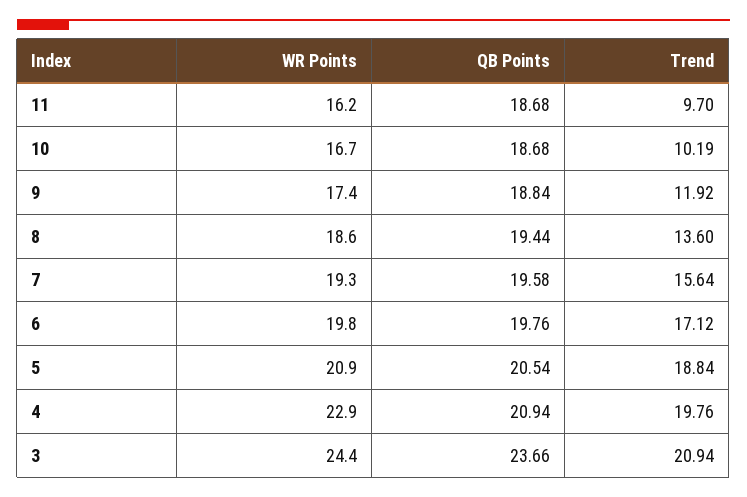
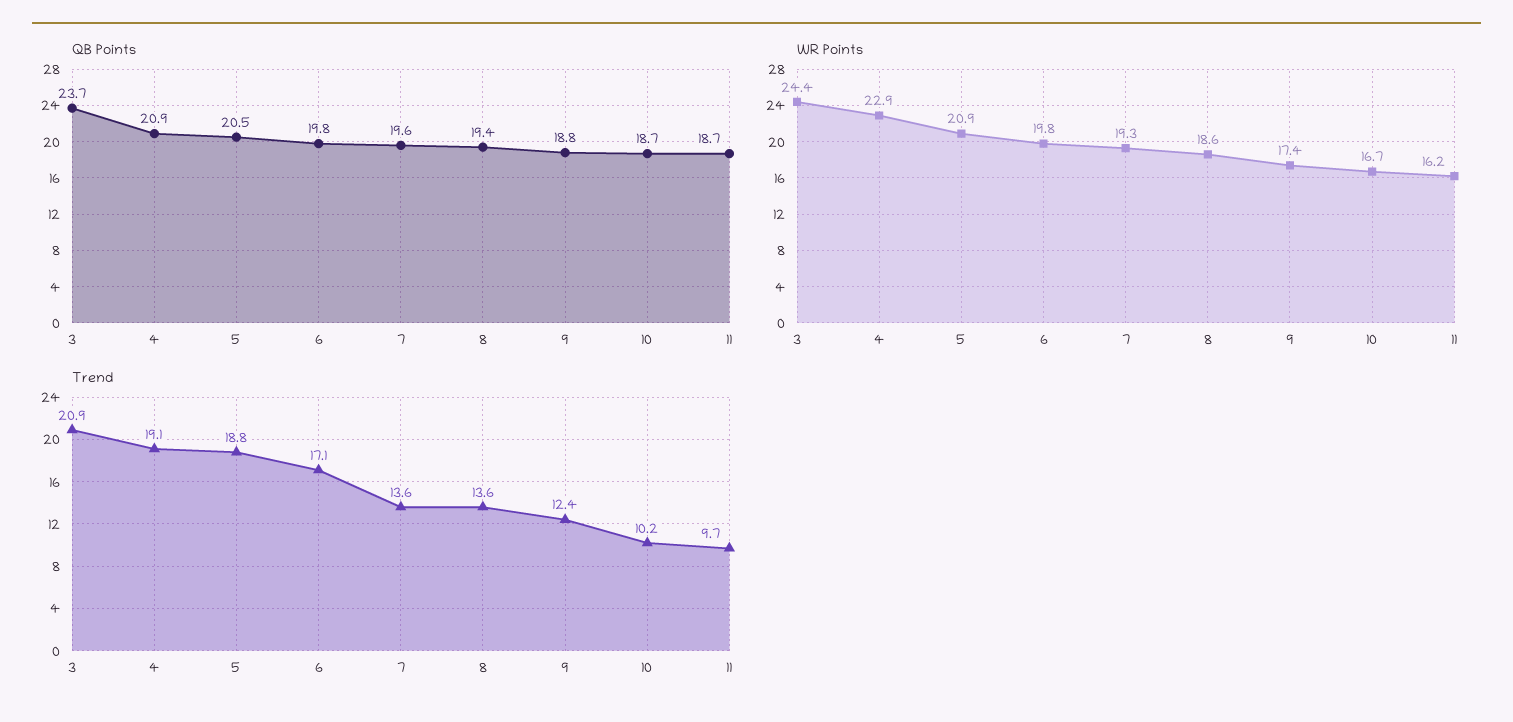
  {
    "WR Points": {
      "11": 16.2,
      "10": 16.7,
      "9": 17.4,
      "8": 18.6,
      "7": 19.3,
      "6": 19.8,
      "5": 20.9,
      "4": 22.9,
      "3": 24.4
    },
    "QB Points": {
      "11": 18.68,
      "10": 18.68,
      "9": 18.84,
      "8": 19.44,
      "7": 19.58,
      "6": 19.76,
      "5": 20.54,
      "4": 20.94,
      "3": 23.66
    },
    "Trend": {
      "11": 9.7,
      "10": 10.19,
-     "9": 11.92,
+     "9": 12.4,
      "8": 13.6,
-     "7": 15.64,
+     "7": 13.6,
      "6": 17.12,
      "5": 18.84,
-     "4": 19.76,
+     "4": 19.1,
      "3": 20.94
    }
  }

